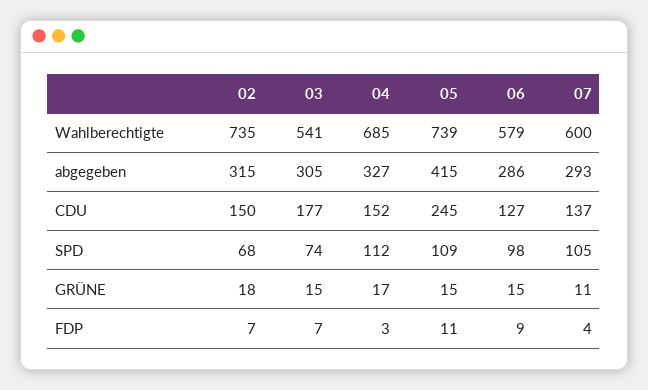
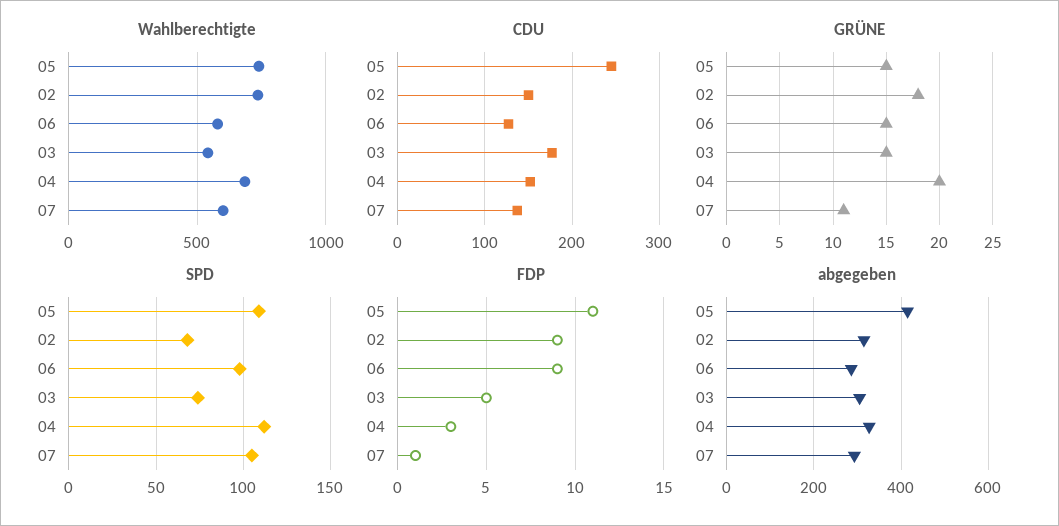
  {
    "Wahlberechtigte": {
      "02": 735,
      "03": 541,
      "04": 685,
      "05": 739,
      "06": 579,
      "07": 600
    },
    "abgegeben": {
      "02": 315,
      "03": 305,
      "04": 327,
      "05": 415,
      "06": 286,
      "07": 293
    },
    "CDU": {
      "02": 150,
      "03": 177,
      "04": 152,
      "05": 245,
      "06": 127,
      "07": 137
    },
    "SPD": {
      "02": 68,
      "03": 74,
      "04": 112,
      "05": 109,
      "06": 98,
      "07": 105
    },
    "GRÜNE": {
      "02": 18,
      "03": 15,
-     "04": 17,
+     "04": 20,
      "05": 15,
      "06": 15,
      "07": 11
    },
    "FDP": {
-     "02": 7,
+     "02": 9,
-     "03": 7,
+     "03": 5,
      "04": 3,
      "05": 11,
      "06": 9,
-     "07": 4
+     "07": 1
    }
  }

